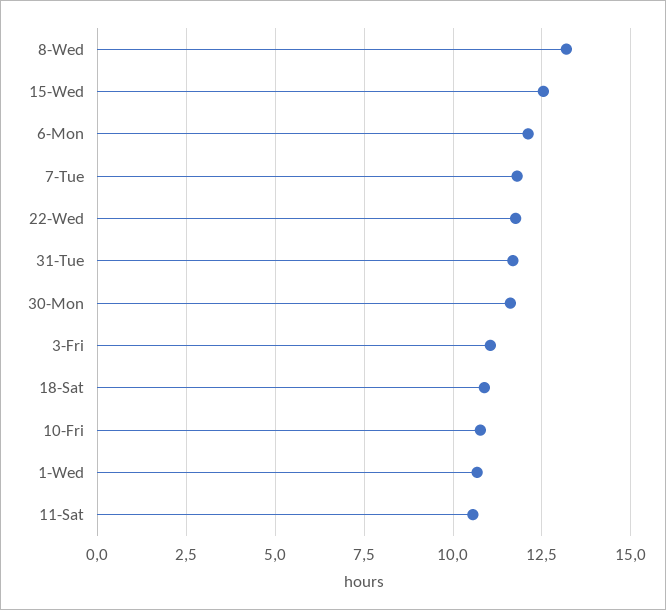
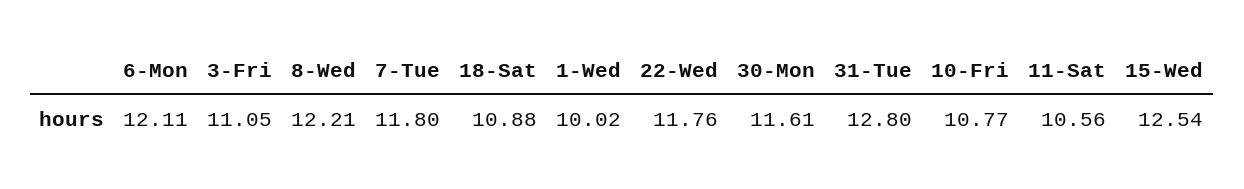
  {
-   "8-Wed": 13.25,
+   "8-Wed": 12.21,
    "15-Wed": 12.54,
    "6-Mon": 12.11,
    "7-Tue": 11.8,
    "22-Wed": 11.76,
-   "31-Tue": 11.75,
+   "31-Tue": 12.8,
    "30-Mon": 11.61,
    "3-Fri": 11.05,
    "18-Sat": 10.88,
    "10-Fri": 10.77,
-   "1-Wed": 10.75,
+   "1-Wed": 10.02,
    "11-Sat": 10.56
  }

